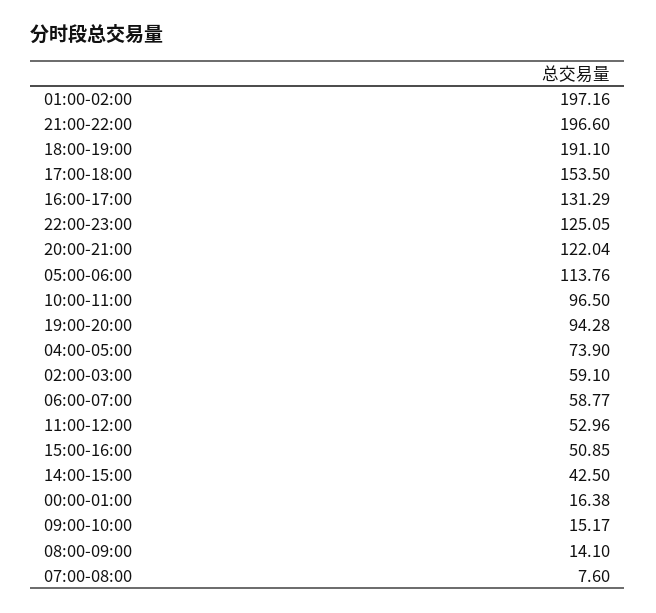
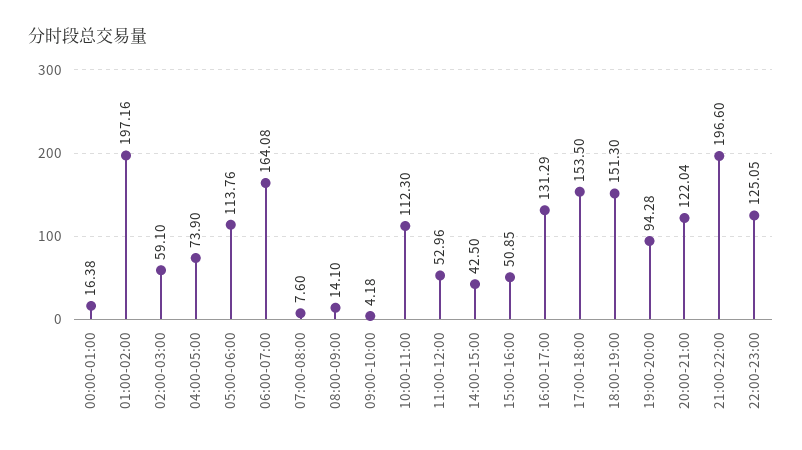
  {
    "01:00-02:00": 197.16,
    "21:00-22:00": 196.6,
-   "18:00-19:00": 191.1,
+   "18:00-19:00": 151.3,
    "17:00-18:00": 153.5,
    "16:00-17:00": 131.29,
    "22:00-23:00": 125.05,
    "20:00-21:00": 122.04,
    "05:00-06:00": 113.76,
-   "10:00-11:00": 96.5,
+   "10:00-11:00": 112.3,
    "19:00-20:00": 94.28,
    "04:00-05:00": 73.9,
    "02:00-03:00": 59.1,
-   "06:00-07:00": 58.77,
+   "06:00-07:00": 164.08,
    "11:00-12:00": 52.96,
    "15:00-16:00": 50.85,
    "14:00-15:00": 42.5,
    "00:00-01:00": 16.38,
-   "09:00-10:00": 15.17,
+   "09:00-10:00": 4.18,
    "08:00-09:00": 14.1,
    "07:00-08:00": 7.6
  }

